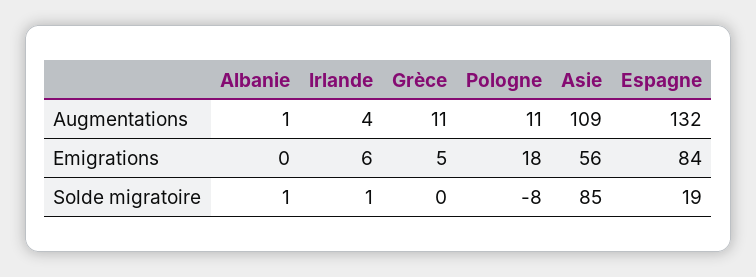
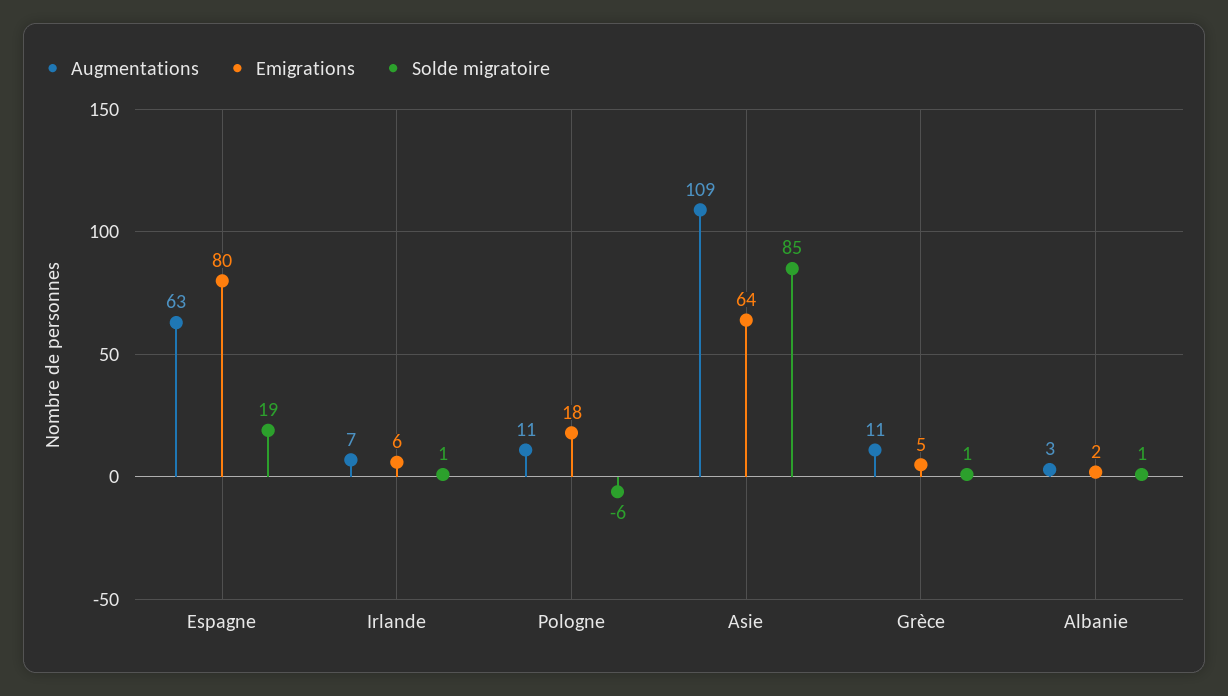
  {
    "Augmentations": {
-     "Albanie": 1,
+     "Albanie": 3,
-     "Irlande": 4,
+     "Irlande": 7,
      "Grèce": 11,
      "Pologne": 11,
      "Asie": 109,
-     "Espagne": 132
+     "Espagne": 63
    },
    "Emigrations": {
-     "Albanie": 0,
+     "Albanie": 2,
      "Irlande": 6,
      "Grèce": 5,
      "Pologne": 18,
-     "Asie": 56,
+     "Asie": 64,
-     "Espagne": 84
+     "Espagne": 80
    },
    "Solde migratoire": {
      "Albanie": 1,
      "Irlande": 1,
-     "Grèce": 0,
+     "Grèce": 1,
-     "Pologne": -8,
+     "Pologne": -6,
      "Asie": 85,
      "Espagne": 19
    }
  }

